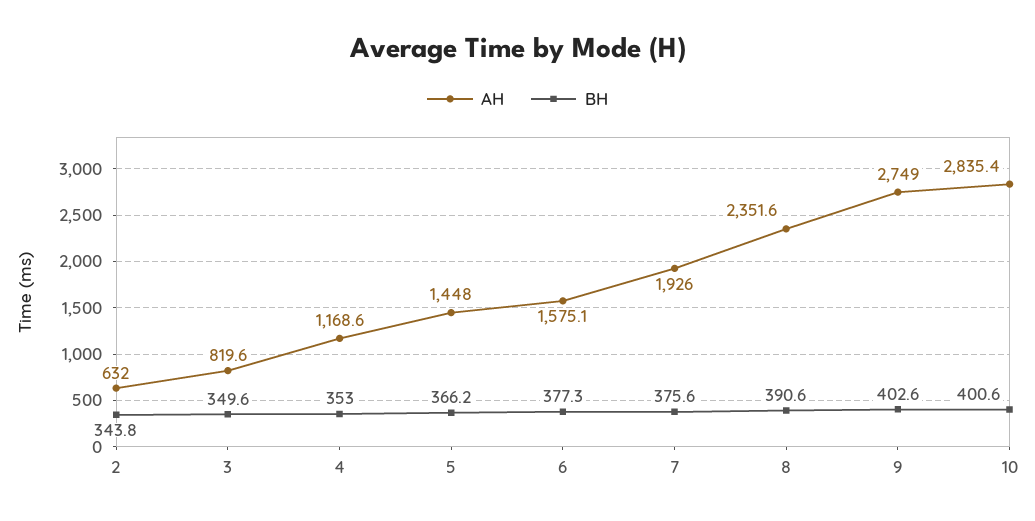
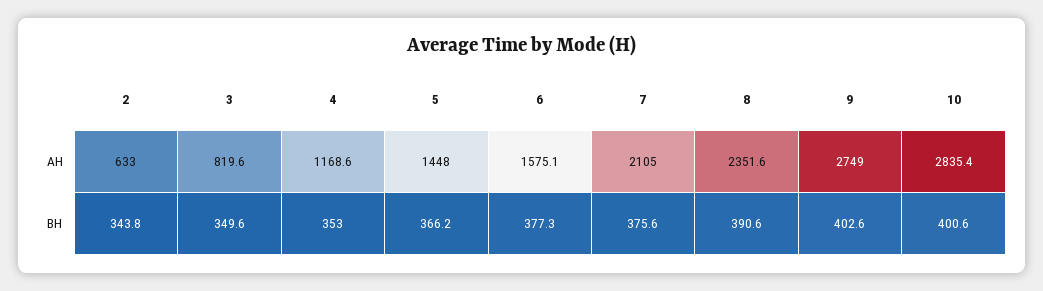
  {
    "AH": {
-     "2": 632,
+     "2": 633,
      "3": 819.6,
      "4": 1168.6,
      "5": 1448,
      "6": 1575.1,
-     "7": 1926,
+     "7": 2105,
      "8": 2351.6,
      "9": 2749,
      "10": 2835.4
    },
    "BH": {
      "2": 343.8,
      "3": 349.6,
      "4": 353,
      "5": 366.2,
      "6": 377.3,
      "7": 375.6,
      "8": 390.6,
      "9": 402.6,
      "10": 400.6
    }
  }

